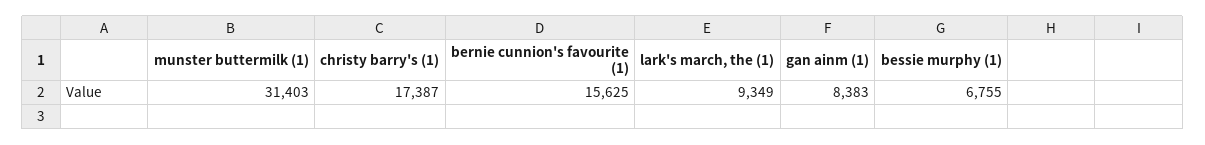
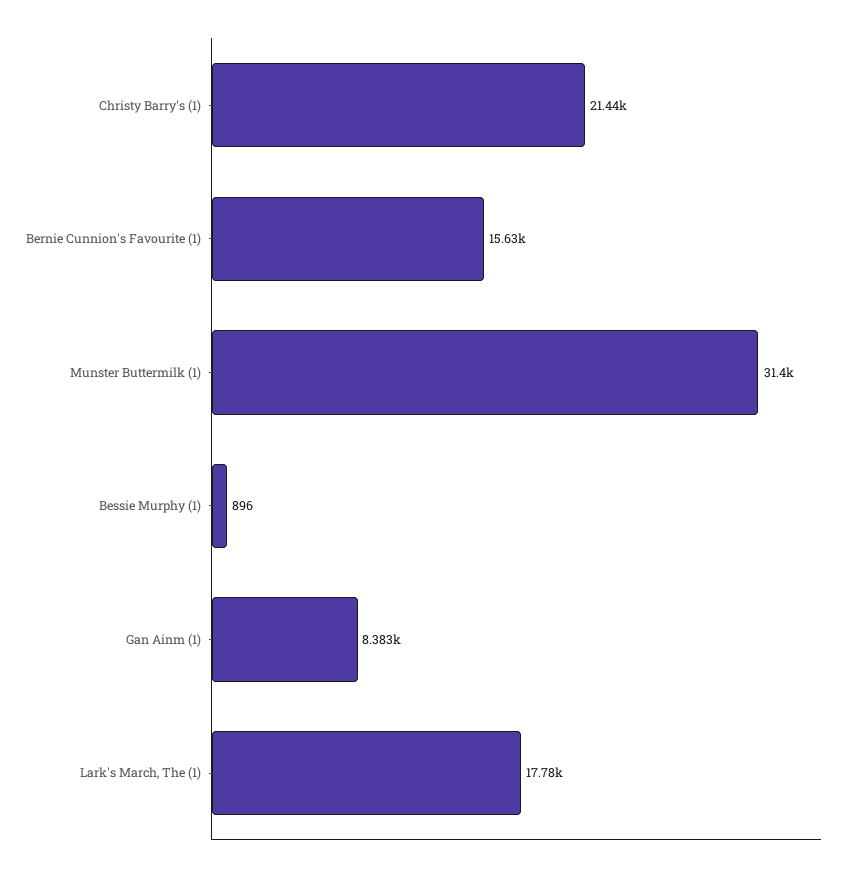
  {
    "munster buttermilk (1)": 31403,
-   "christy barry's (1)": 17387,
+   "christy barry's (1)": 21440,
    "bernie cunnion's favourite (1)": 15625,
-   "lark's march, the (1)": 9349,
+   "lark's march, the (1)": 17780,
    "gan ainm (1)": 8383,
-   "bessie murphy (1)": 6755
+   "bessie murphy (1)": 896
  }

